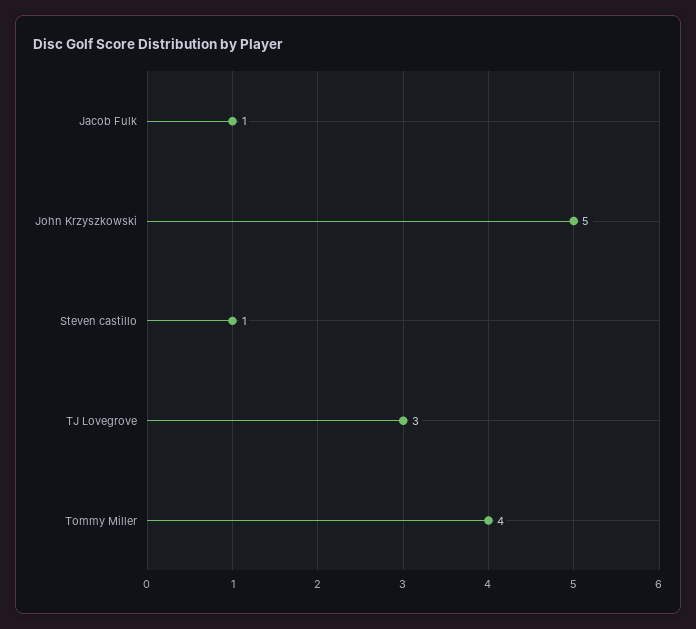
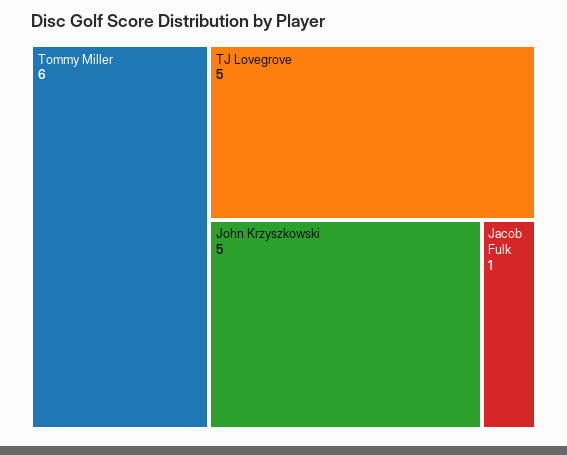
  {
    "Jacob Fulk": 1,
    "John Krzyszkowski": 5,
-   "Steven castillo": 1,
-   "TJ Lovegrove": 3,
+   "TJ Lovegrove": 5,
-   "Tommy Miller": 4
+   "Tommy Miller": 6
  }

